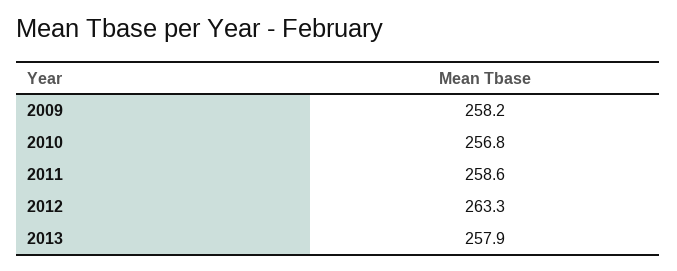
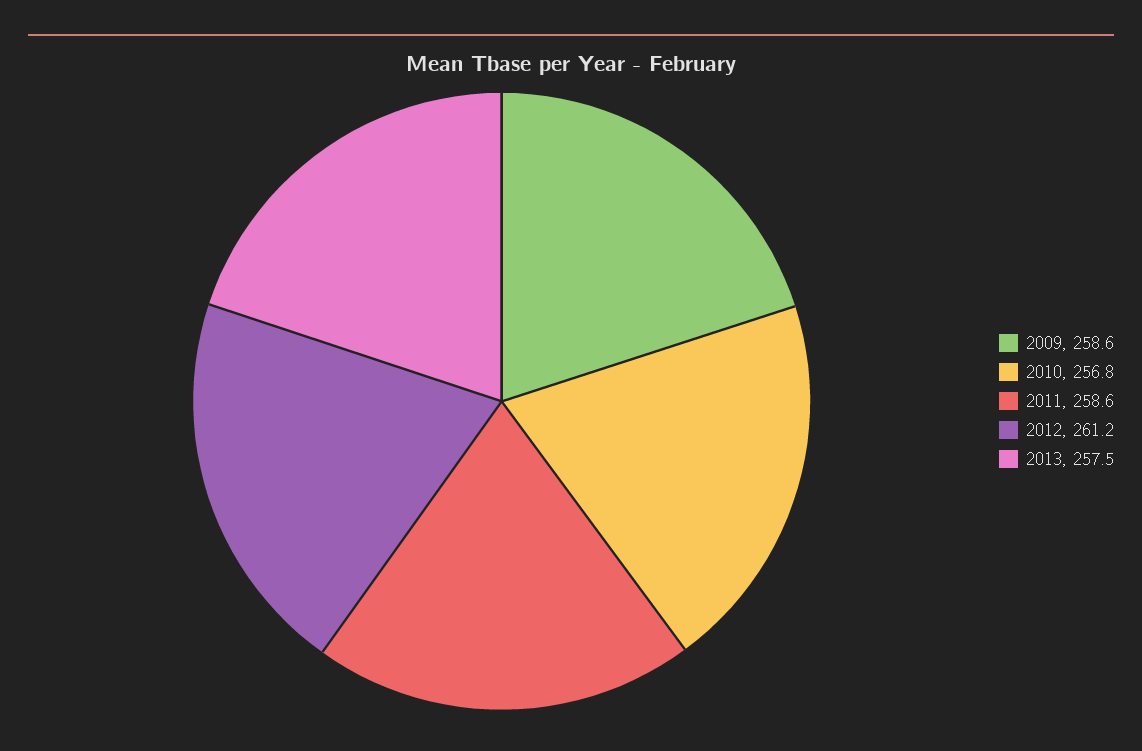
  {
-   "2009": 258.2,
+   "2009": 258.6,
    "2010": 256.8,
    "2011": 258.6,
-   "2012": 263.3,
+   "2012": 261.2,
-   "2013": 257.9
+   "2013": 257.5
  }

